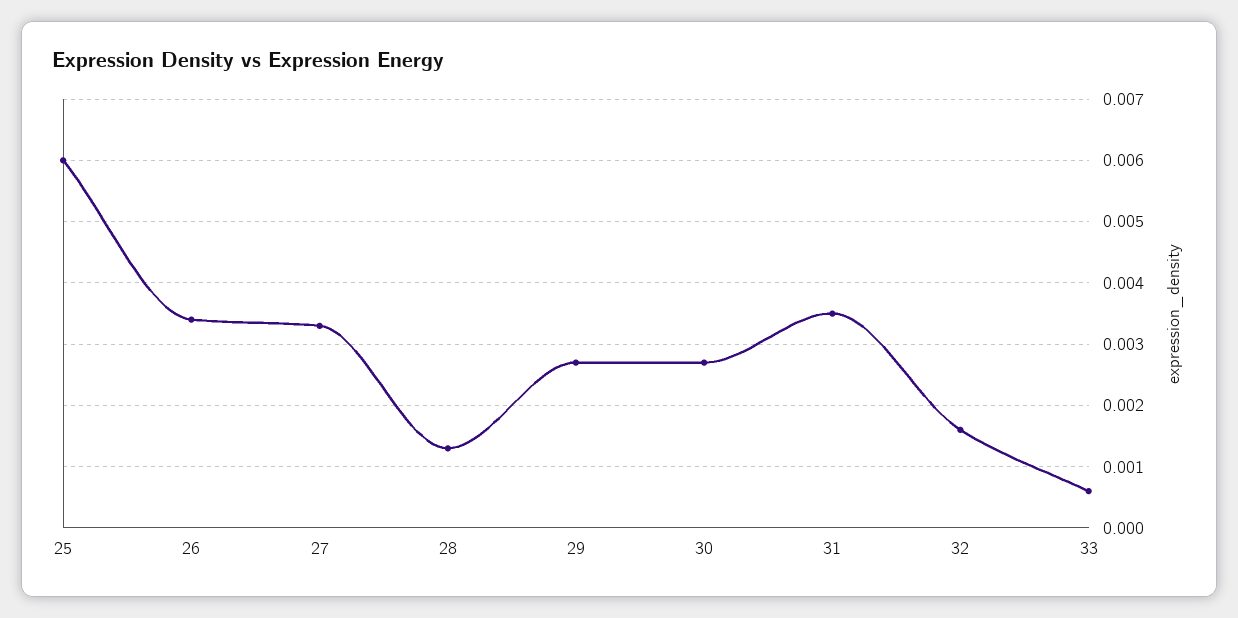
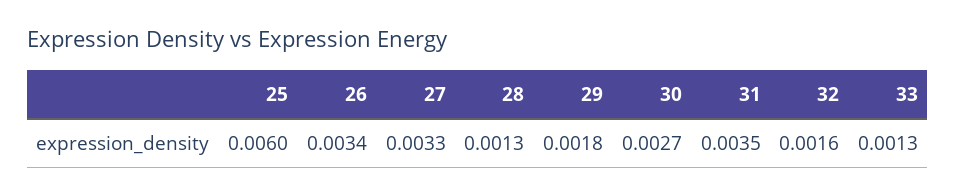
  {
    "25": 0.006,
    "26": 0.0034,
    "27": 0.0033,
    "28": 0.0013,
-   "29": 0.0027,
+   "29": 0.0018,
    "30": 0.0027,
    "31": 0.0035,
    "32": 0.0016,
-   "33": 0.0006
+   "33": 0.0013
  }

